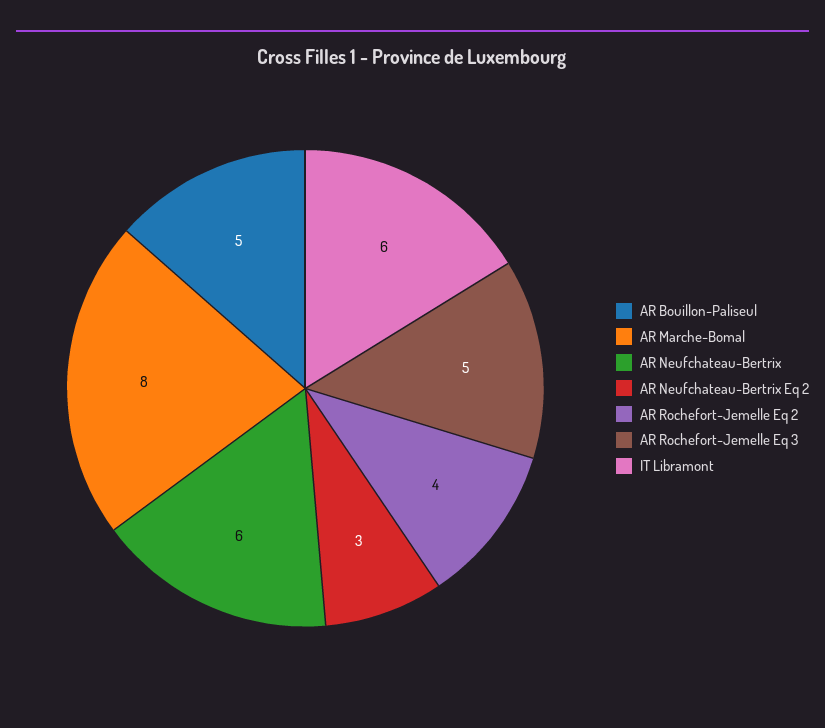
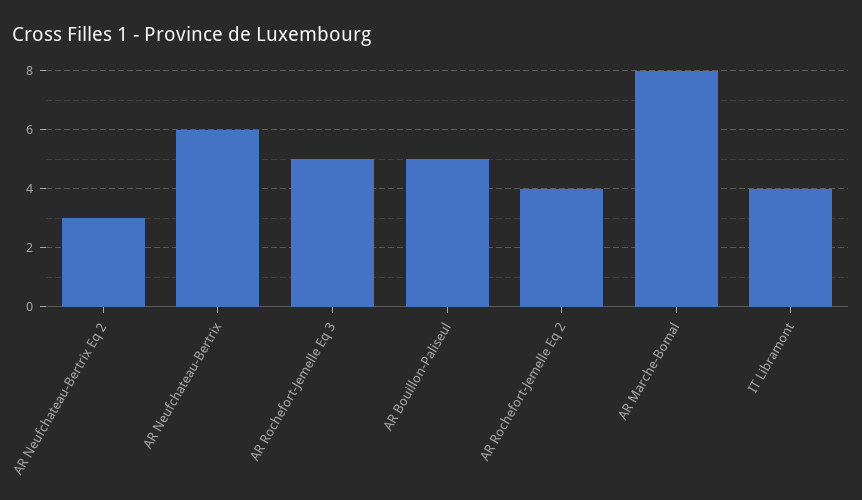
  {
    "AR Bouillon-Paliseul": 5,
    "AR Marche-Bomal": 8,
    "AR Neufchateau-Bertrix": 6,
    "AR Neufchateau-Bertrix Eq 2": 3,
    "AR Rochefort-Jemelle Eq 2": 4,
    "AR Rochefort-Jemelle Eq 3": 5,
-   "IT Libramont": 6
+   "IT Libramont": 4
  }

